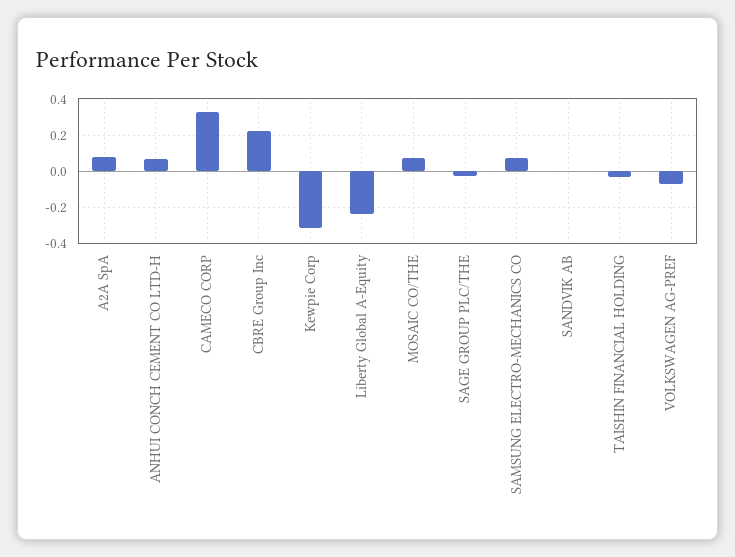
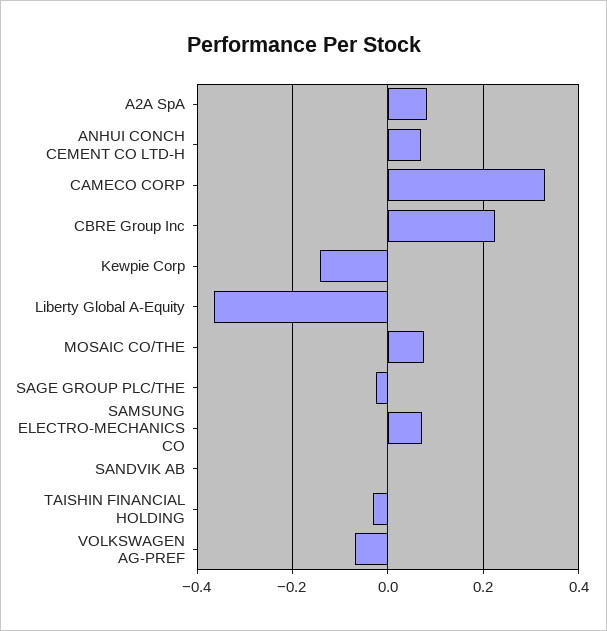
  {
    "A2A SpA": 0.08,
    "ANHUI CONCH CEMENT CO LTD-H": 0.06,
    "CAMECO CORP": 0.32,
    "CBRE Group Inc": 0.22,
-   "Kewpie Corp": -0.3,
+   "Kewpie Corp": -0.14,
-   "Liberty Global A-Equity": -0.25,
+   "Liberty Global A-Equity": -0.36,
    "MOSAIC CO/THE": 0.08,
    "SAGE GROUP PLC/THE": -0.02,
    "SAMSUNG ELECTRO-MECHANICS CO": 0.08,
    "SANDVIK AB": 0,
    "TAISHIN FINANCIAL HOLDING": -0.04,
    "VOLKSWAGEN AG-PREF": -0.06
  }

